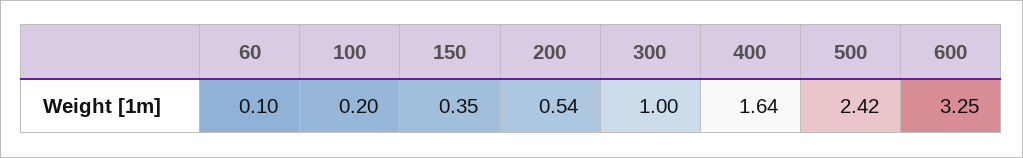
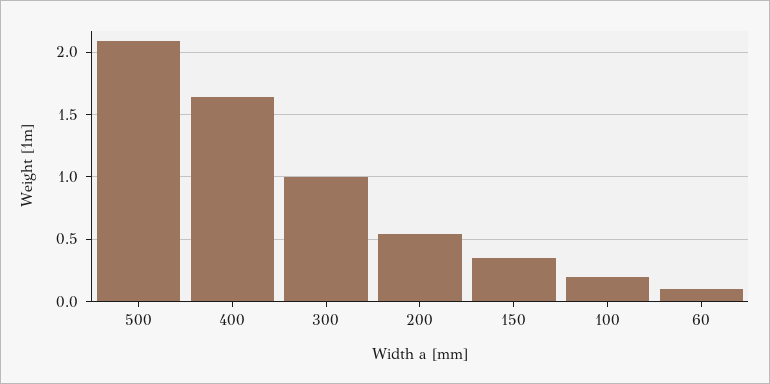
  {
    "60": 0.1,
    "100": 0.2,
    "150": 0.35,
    "200": 0.54,
    "300": 1,
    "400": 1.64,
-   "500": 2.42,
+   "500": 2.1
-   "600": 3.25
  }

